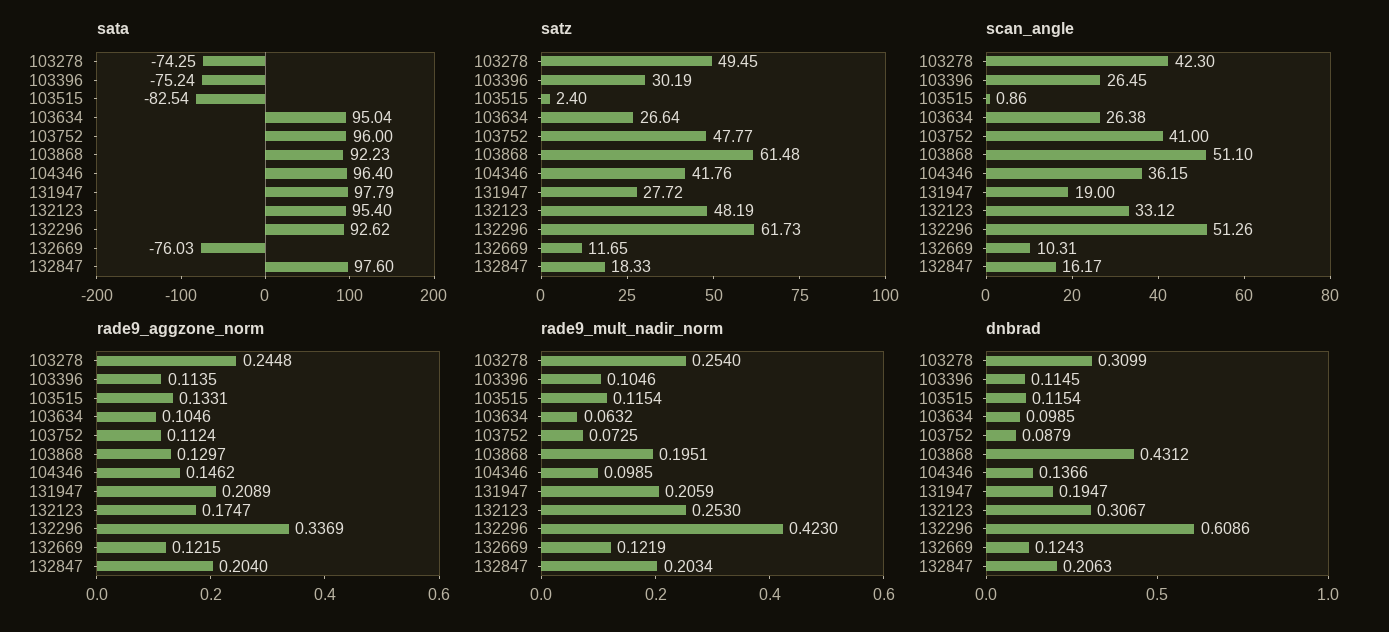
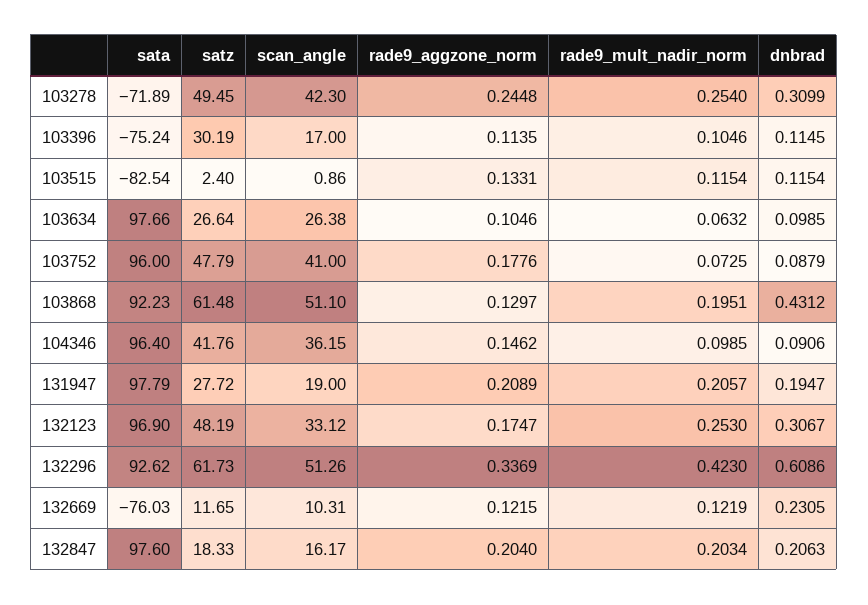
  {
    "sata": {
-     "103278": -74.25,
+     "103278": -71.89,
      "103396": -75.24,
      "103515": -82.54,
-     "103634": 95.04,
+     "103634": 97.66,
      "103752": 96,
      "103868": 92.23,
      "104346": 96.4,
      "131947": 97.79,
-     "132123": 95.4,
+     "132123": 96.9,
      "132296": 92.62,
      "132669": -76.03,
      "132847": 97.6
    },
    "satz": {
      "103278": 49.45,
      "103396": 30.19,
      "103515": 2.4,
      "103634": 26.64,
-     "103752": 47.77,
+     "103752": 47.79,
      "103868": 61.48,
      "104346": 41.76,
      "131947": 27.72,
      "132123": 48.19,
      "132296": 61.73,
      "132669": 11.65,
      "132847": 18.33
    },
    "scan_angle": {
      "103278": 42.3,
-     "103396": 26.45,
+     "103396": 17,
      "103515": 0.86,
      "103634": 26.38,
      "103752": 41,
      "103868": 51.1,
      "104346": 36.15,
      "131947": 19,
      "132123": 33.12,
      "132296": 51.26,
      "132669": 10.31,
      "132847": 16.17
    },
    "rade9_aggzone_norm": {
      "103278": 0.2448,
      "103396": 0.1135,
      "103515": 0.1331,
      "103634": 0.1046,
-     "103752": 0.1124,
+     "103752": 0.1776,
      "103868": 0.1297,
      "104346": 0.1462,
      "131947": 0.2089,
      "132123": 0.1747,
      "132296": 0.3369,
      "132669": 0.1215,
      "132847": 0.204
    },
    "rade9_mult_nadir_norm": {
      "103278": 0.254,
      "103396": 0.1046,
      "103515": 0.1154,
      "103634": 0.0632,
      "103752": 0.0725,
      "103868": 0.1951,
      "104346": 0.0985,
-     "131947": 0.2059,
+     "131947": 0.2057,
      "132123": 0.253,
      "132296": 0.423,
      "132669": 0.1219,
      "132847": 0.2034
    },
    "dnbrad": {
      "103278": 0.3099,
      "103396": 0.1145,
      "103515": 0.1154,
      "103634": 0.0985,
      "103752": 0.0879,
      "103868": 0.4312,
-     "104346": 0.1366,
+     "104346": 0.0906,
      "131947": 0.1947,
      "132123": 0.3067,
      "132296": 0.6086,
-     "132669": 0.1243,
+     "132669": 0.2305,
      "132847": 0.2063
    }
  }

